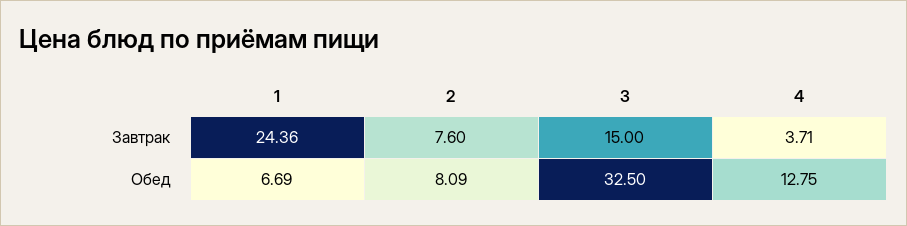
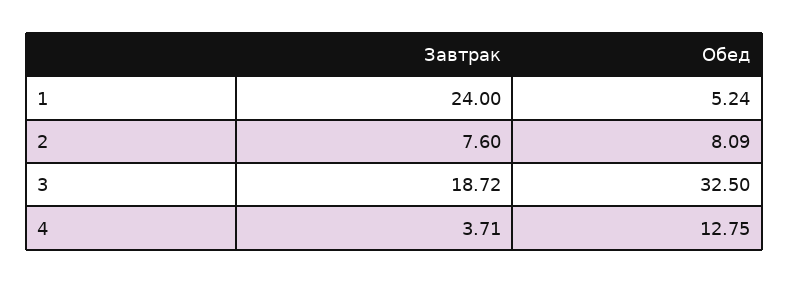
  {
    "1": {
-     "Завтрак": 24.36,
+     "Завтрак": 24,
-     "Обед": 6.69
+     "Обед": 5.24
    },
    "2": {
      "Завтрак": 7.6,
      "Обед": 8.09
    },
    "3": {
-     "Завтрак": 15,
+     "Завтрак": 18.72,
      "Обед": 32.5
    },
    "4": {
      "Завтрак": 3.71,
      "Обед": 12.75
    }
  }

